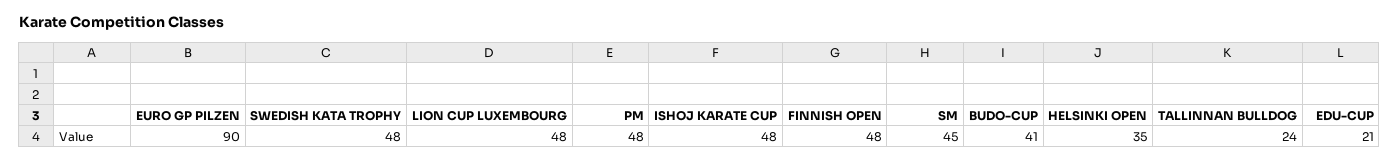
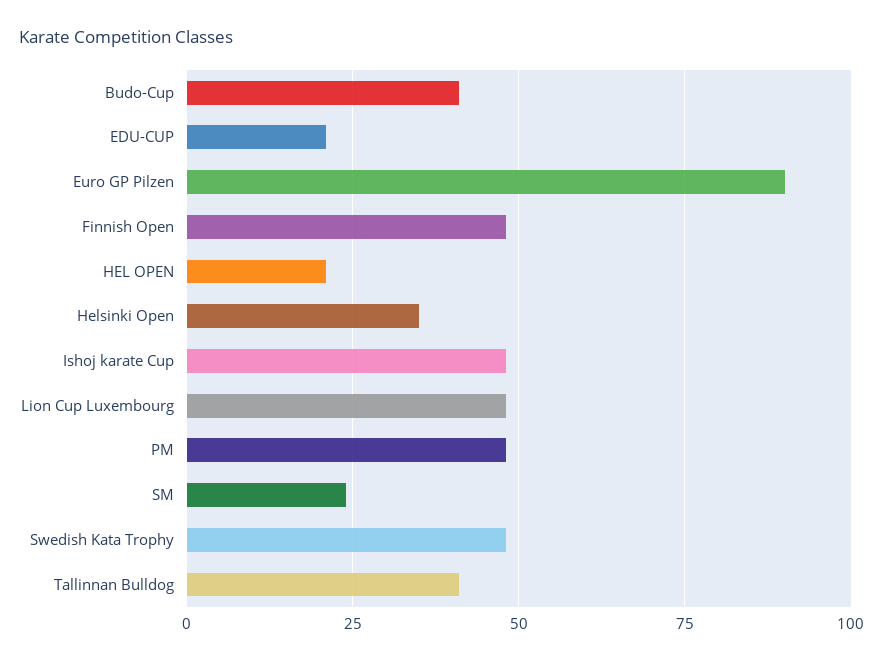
  {
    "EURO GP PILZEN": 90,
    "SWEDISH KATA TROPHY": 48,
    "LION CUP LUXEMBOURG": 48,
    "PM": 48,
    "ISHOJ KARATE CUP": 48,
    "FINNISH OPEN": 48,
-   "SM": 45,
+   "SM": 25,
    "BUDO-CUP": 41,
    "HELSINKI OPEN": 35,
-   "TALLINNAN BULLDOG": 24,
+   "TALLINNAN BULLDOG": 40,
-   "EDU-CUP": 21
+   "EDU-CUP": 21,
+   "HEL OPEN": 20
  }

